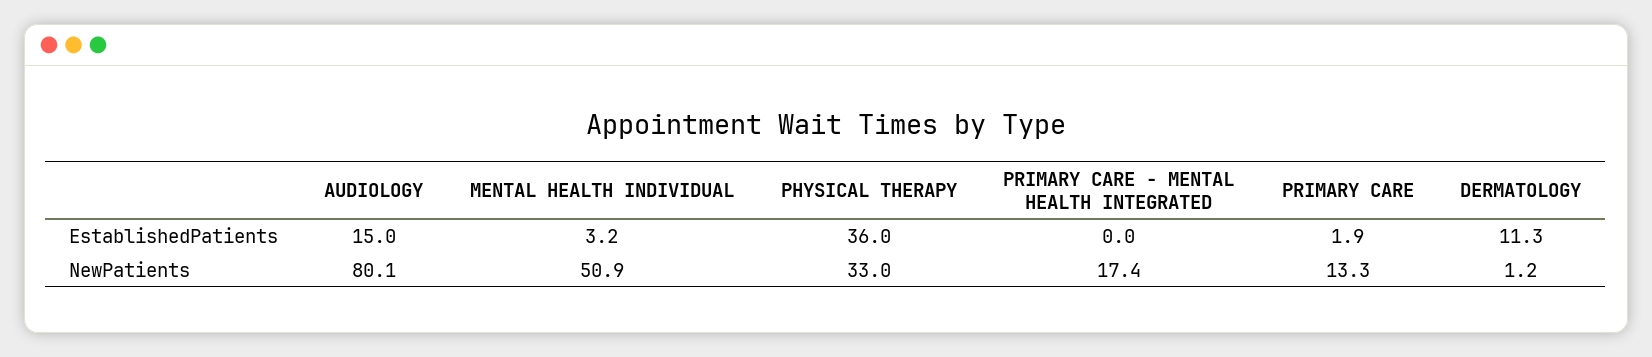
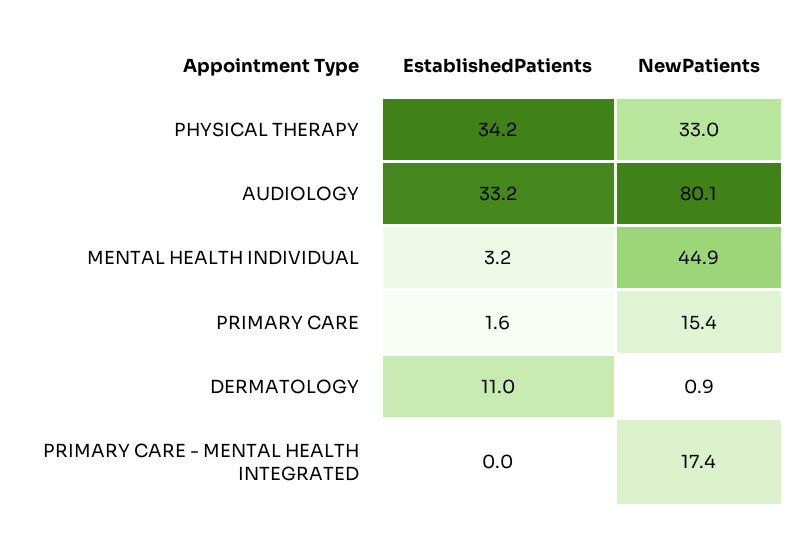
  {
    "AUDIOLOGY": {
-     "EstablishedPatients": 15,
+     "EstablishedPatients": 33.2,
      "NewPatients": 80.1
    },
    "MENTAL HEALTH INDIVIDUAL": {
      "EstablishedPatients": 3.2,
-     "NewPatients": 50.9
+     "NewPatients": 44.9
    },
    "PHYSICAL THERAPY": {
-     "EstablishedPatients": 36,
+     "EstablishedPatients": 34.2,
      "NewPatients": 33
    },
    "PRIMARY CARE - MENTAL HEALTH INTEGRATED": {
      "EstablishedPatients": 0,
      "NewPatients": 17.4
    },
    "PRIMARY CARE": {
-     "EstablishedPatients": 1.9,
+     "EstablishedPatients": 1.6,
-     "NewPatients": 13.3
+     "NewPatients": 15.4
    },
    "DERMATOLOGY": {
-     "EstablishedPatients": 11.3,
+     "EstablishedPatients": 11,
-     "NewPatients": 1.2
+     "NewPatients": 0.9
    }
  }

